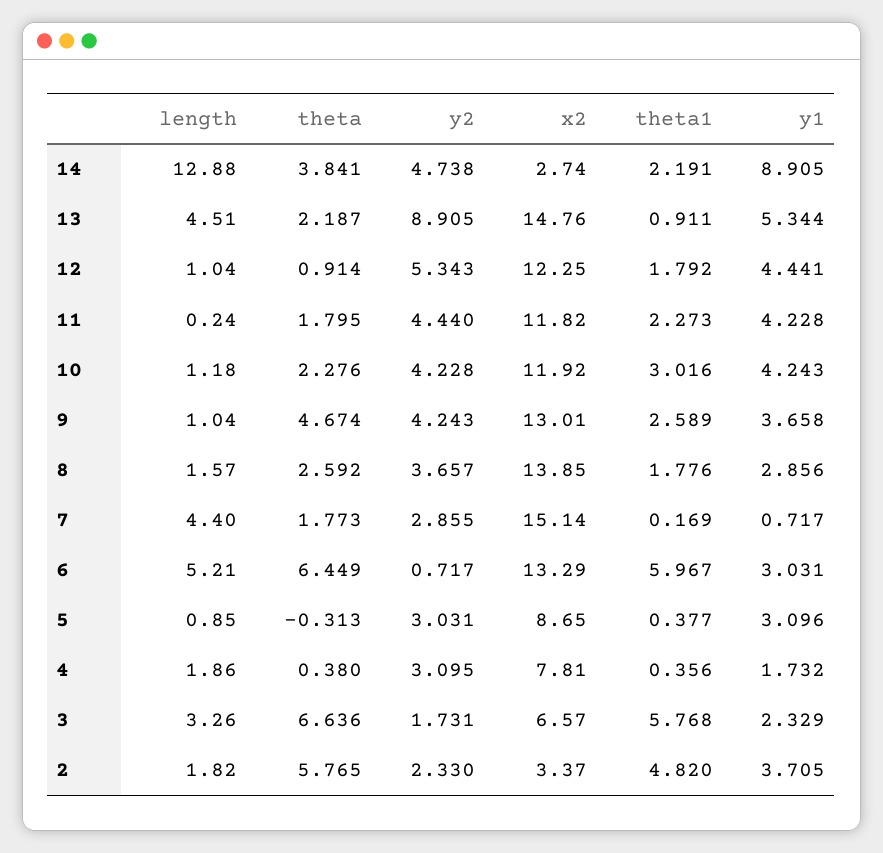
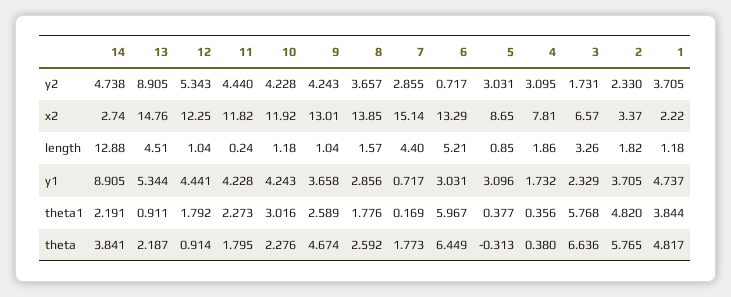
  {
    "length": {
      "14": 12.88,
      "13": 4.51,
      "12": 1.04,
      "11": 0.24,
      "10": 1.18,
      "9": 1.04,
      "8": 1.57,
      "7": 4.4,
      "6": 5.21,
      "5": 0.85,
      "4": 1.86,
      "3": 3.26,
-     "2": 1.82
+     "2": 1.82,
+     "1": 1.18
    },
    "theta": {
      "14": 3.841,
      "13": 2.187,
      "12": 0.914,
      "11": 1.795,
      "10": 2.276,
      "9": 4.674,
      "8": 2.592,
      "7": 1.773,
      "6": 6.449,
      "5": -0.313,
      "4": 0.38,
      "3": 6.636,
-     "2": 5.765
+     "2": 5.765,
+     "1": 4.817
    },
    "y2": {
      "14": 4.738,
      "13": 8.905,
      "12": 5.343,
      "11": 4.44,
      "10": 4.228,
      "9": 4.243,
      "8": 3.657,
      "7": 2.855,
      "6": 0.717,
      "5": 3.031,
      "4": 3.095,
      "3": 1.731,
-     "2": 2.33
+     "2": 2.33,
+     "1": 3.705
    },
    "x2": {
      "14": 2.74,
      "13": 14.76,
      "12": 12.25,
      "11": 11.82,
      "10": 11.92,
      "9": 13.01,
      "8": 13.85,
      "7": 15.14,
      "6": 13.29,
      "5": 8.65,
      "4": 7.81,
      "3": 6.57,
-     "2": 3.37
+     "2": 3.37,
+     "1": 2.22
    },
    "theta1": {
      "14": 2.191,
      "13": 0.911,
      "12": 1.792,
      "11": 2.273,
      "10": 3.016,
      "9": 2.589,
      "8": 1.776,
      "7": 0.169,
      "6": 5.967,
      "5": 0.377,
      "4": 0.356,
      "3": 5.768,
-     "2": 4.82
+     "2": 4.82,
+     "1": 3.844
    },
    "y1": {
      "14": 8.905,
      "13": 5.344,
      "12": 4.441,
      "11": 4.228,
      "10": 4.243,
      "9": 3.658,
      "8": 2.856,
      "7": 0.717,
      "6": 3.031,
      "5": 3.096,
      "4": 1.732,
      "3": 2.329,
-     "2": 3.705
+     "2": 3.705,
+     "1": 4.737
    }
  }

